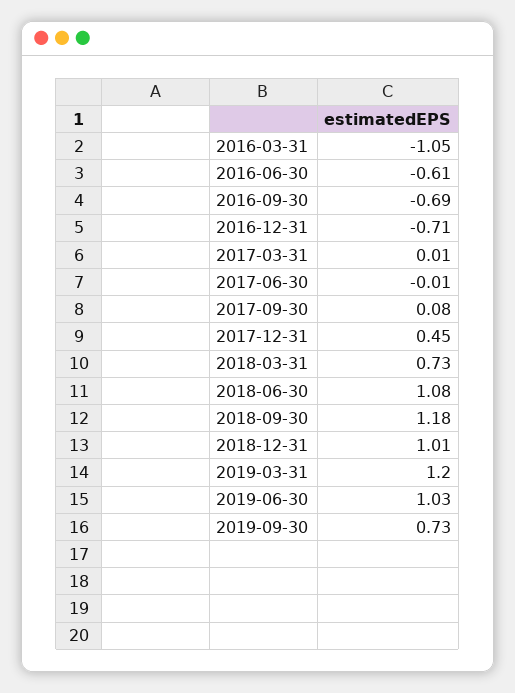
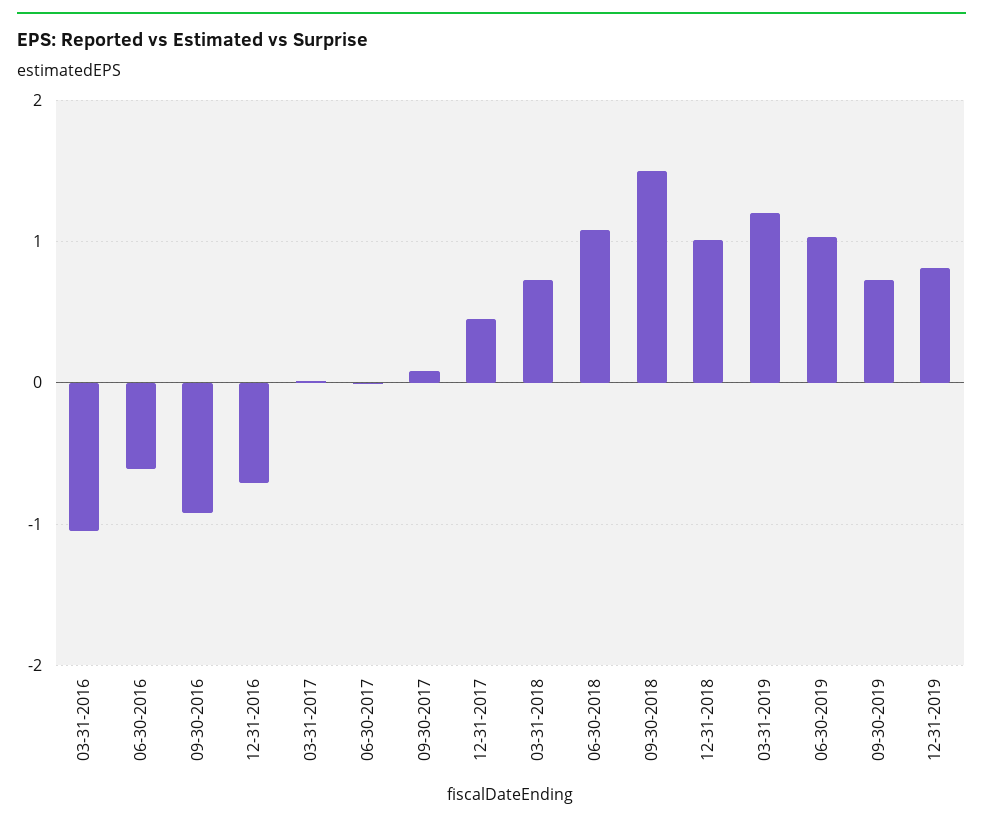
  {
    "2016-03-31": -1.05,
    "2016-06-30": -0.61,
-   "2016-09-30": -0.69,
+   "2016-09-30": -0.9,
    "2016-12-31": -0.71,
    "2017-03-31": 0.01,
    "2017-06-30": -0.01,
    "2017-09-30": 0.08,
    "2017-12-31": 0.45,
    "2018-03-31": 0.73,
    "2018-06-30": 1.08,
-   "2018-09-30": 1.18,
+   "2018-09-30": 1.5,
    "2018-12-31": 1.01,
    "2019-03-31": 1.2,
    "2019-06-30": 1.03,
-   "2019-09-30": 0.73
+   "2019-09-30": 0.73,
+   "12-31-2019": 0.8
  }

